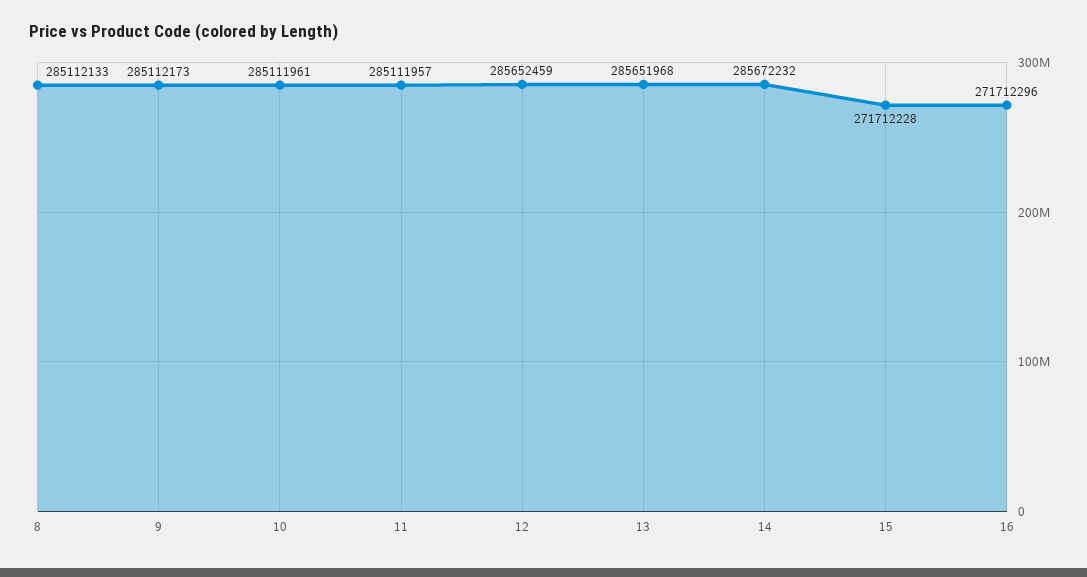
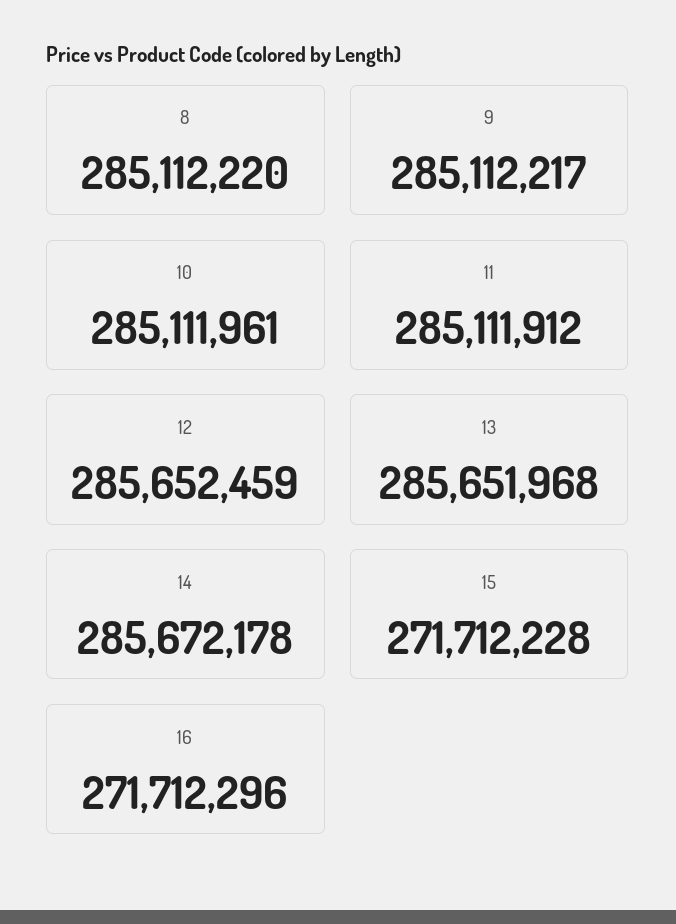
  {
-   "8": 285112133,
+   "8": 285112220,
-   "9": 285112173,
+   "9": 285112217,
    "10": 285111961,
-   "11": 285111957,
+   "11": 285111912,
    "12": 285652459,
    "13": 285651968,
-   "14": 285672232,
+   "14": 285672178,
    "15": 271712228,
    "16": 271712296
  }

